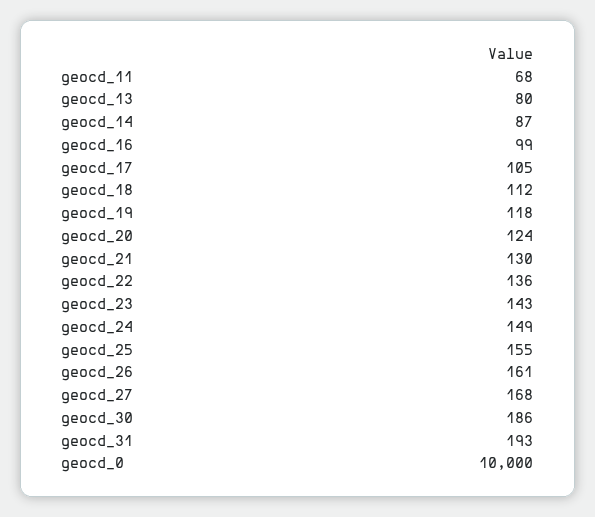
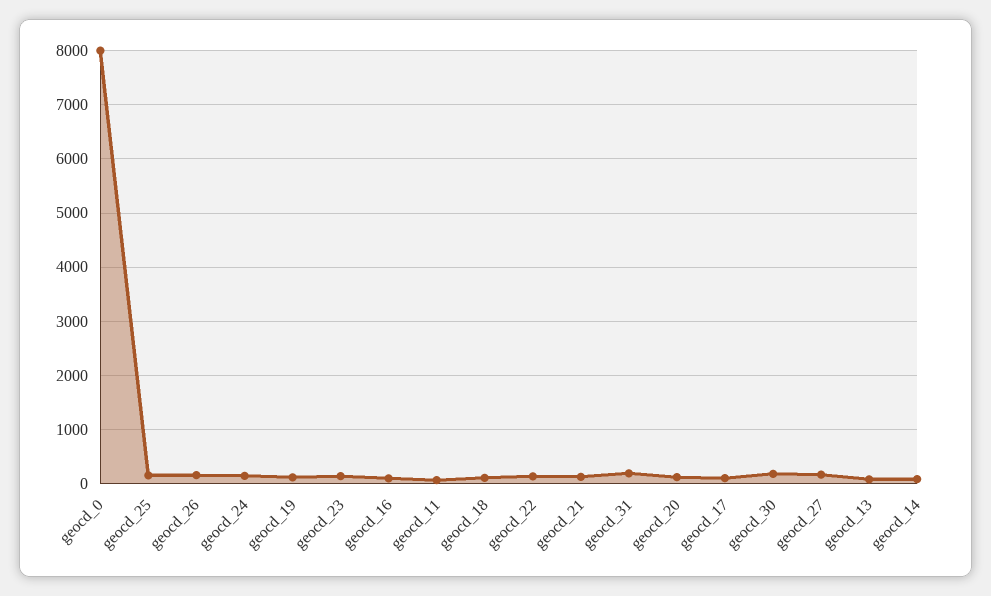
  {
    "geocd_11": 68,
    "geocd_13": 80,
    "geocd_14": 87,
    "geocd_16": 99,
    "geocd_17": 105,
    "geocd_18": 112,
    "geocd_19": 118,
    "geocd_20": 124,
    "geocd_21": 130,
    "geocd_22": 136,
    "geocd_23": 143,
    "geocd_24": 149,
    "geocd_25": 155,
    "geocd_26": 161,
    "geocd_27": 168,
    "geocd_30": 186,
    "geocd_31": 193,
-   "geocd_0": 10000
+   "geocd_0": 8000
  }

